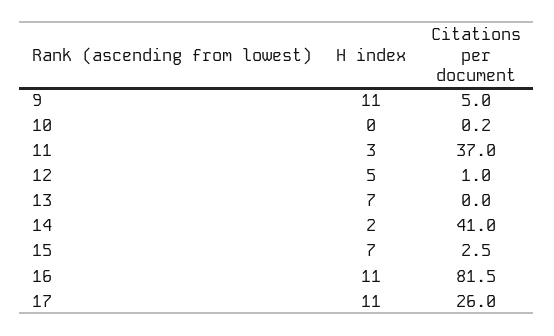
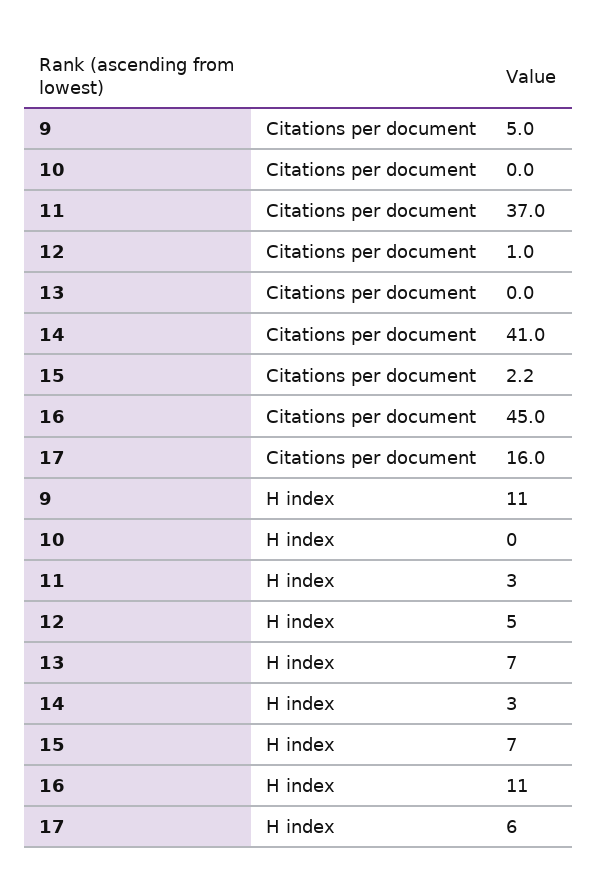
  {
    "H index": {
      "9": 11,
      "10": 0,
      "11": 3,
      "12": 5,
      "13": 7,
-     "14": 2,
+     "14": 3,
      "15": 7,
      "16": 11,
-     "17": 11
+     "17": 6
    },
    "Citations per document": {
      "9": 5,
-     "10": 0.2,
+     "10": 0,
      "11": 37,
      "12": 1,
      "13": 0,
      "14": 41,
-     "15": 2.5,
+     "15": 2.2,
-     "16": 81.5,
+     "16": 45,
-     "17": 26
+     "17": 16
    }
  }

